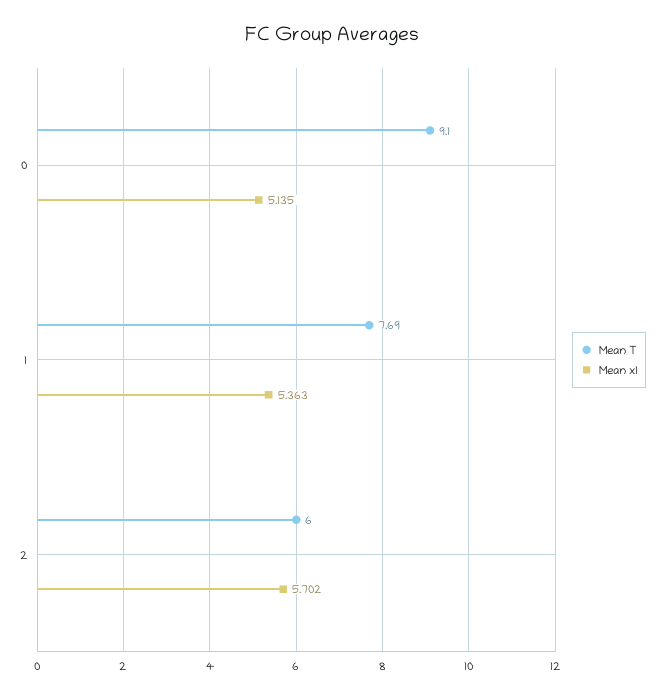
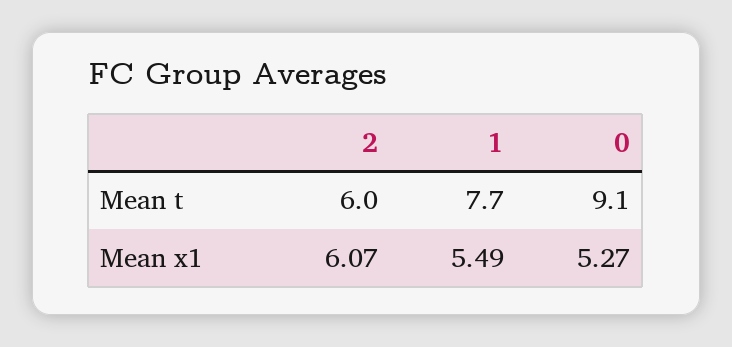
  {
    "Mean T": {
      "0": 9.1,
      "1": 7.69,
      "2": 6
    },
    "Mean x1": {
-     "0": 5.135,
+     "0": 5.27,
-     "1": 5.363,
+     "1": 5.49,
-     "2": 5.702
+     "2": 6.07
    }
  }

